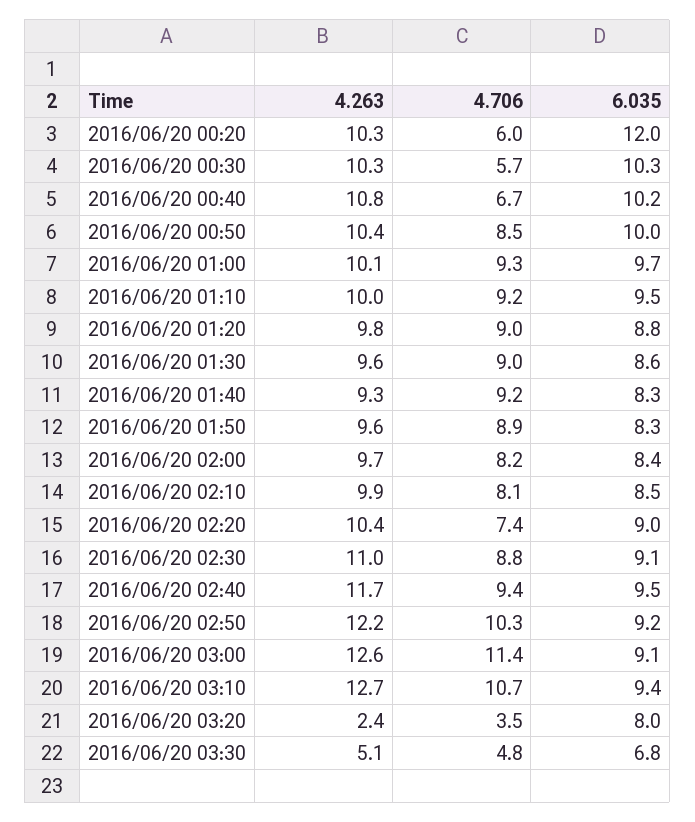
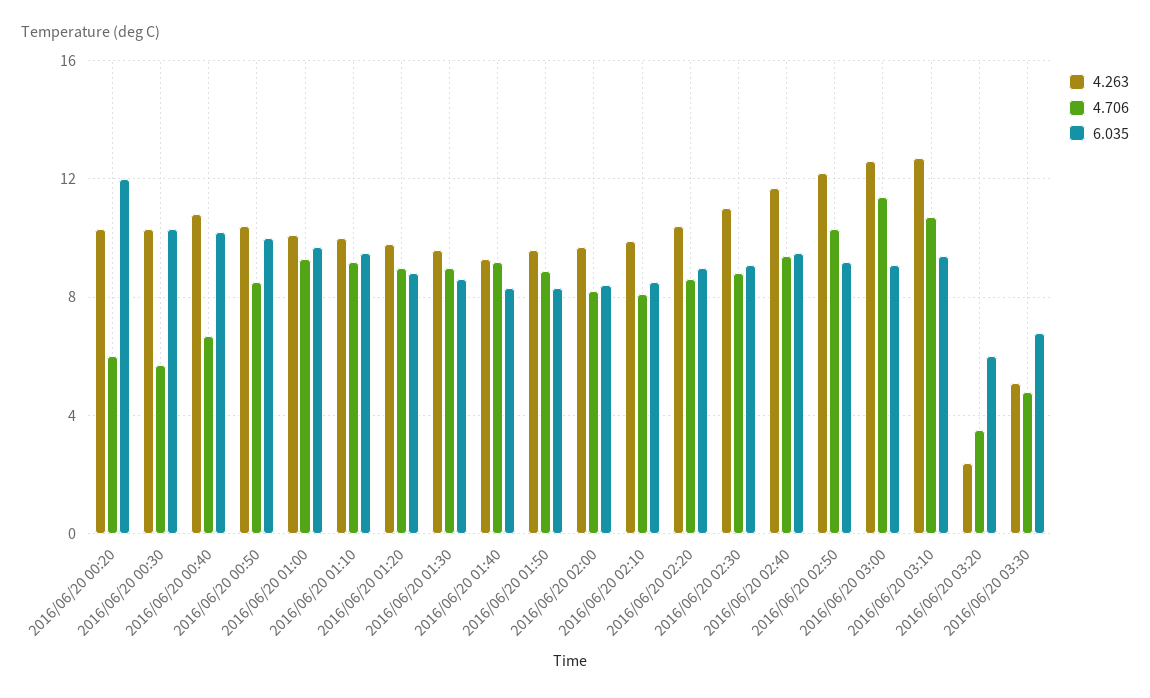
  {
    "4.263": {
      "2016/06/20 00:20": 10.3,
      "2016/06/20 00:30": 10.3,
      "2016/06/20 00:40": 10.8,
      "2016/06/20 00:50": 10.4,
      "2016/06/20 01:00": 10.1,
      "2016/06/20 01:10": 10,
      "2016/06/20 01:20": 9.8,
      "2016/06/20 01:30": 9.6,
      "2016/06/20 01:40": 9.3,
      "2016/06/20 01:50": 9.6,
      "2016/06/20 02:00": 9.7,
      "2016/06/20 02:10": 9.9,
      "2016/06/20 02:20": 10.4,
      "2016/06/20 02:30": 11,
      "2016/06/20 02:40": 11.7,
      "2016/06/20 02:50": 12.2,
      "2016/06/20 03:00": 12.6,
      "2016/06/20 03:10": 12.7,
      "2016/06/20 03:20": 2.4,
      "2016/06/20 03:30": 5.1
    },
    "4.706": {
      "2016/06/20 00:20": 6,
      "2016/06/20 00:30": 5.7,
      "2016/06/20 00:40": 6.7,
      "2016/06/20 00:50": 8.5,
      "2016/06/20 01:00": 9.3,
      "2016/06/20 01:10": 9.2,
      "2016/06/20 01:20": 9,
      "2016/06/20 01:30": 9,
      "2016/06/20 01:40": 9.2,
      "2016/06/20 01:50": 8.9,
      "2016/06/20 02:00": 8.2,
      "2016/06/20 02:10": 8.1,
-     "2016/06/20 02:20": 7.4,
+     "2016/06/20 02:20": 8.5,
      "2016/06/20 02:30": 8.8,
      "2016/06/20 02:40": 9.4,
      "2016/06/20 02:50": 10.3,
      "2016/06/20 03:00": 11.4,
      "2016/06/20 03:10": 10.7,
      "2016/06/20 03:20": 3.5,
      "2016/06/20 03:30": 4.8
    },
    "6.035": {
      "2016/06/20 00:20": 12,
      "2016/06/20 00:30": 10.3,
      "2016/06/20 00:40": 10.2,
      "2016/06/20 00:50": 10,
      "2016/06/20 01:00": 9.7,
      "2016/06/20 01:10": 9.5,
      "2016/06/20 01:20": 8.8,
      "2016/06/20 01:30": 8.6,
      "2016/06/20 01:40": 8.3,
      "2016/06/20 01:50": 8.3,
      "2016/06/20 02:00": 8.4,
      "2016/06/20 02:10": 8.5,
      "2016/06/20 02:20": 9,
      "2016/06/20 02:30": 9.1,
      "2016/06/20 02:40": 9.5,
      "2016/06/20 02:50": 9.2,
      "2016/06/20 03:00": 9.1,
      "2016/06/20 03:10": 9.4,
-     "2016/06/20 03:20": 8,
+     "2016/06/20 03:20": 6,
      "2016/06/20 03:30": 6.8
    }
  }

